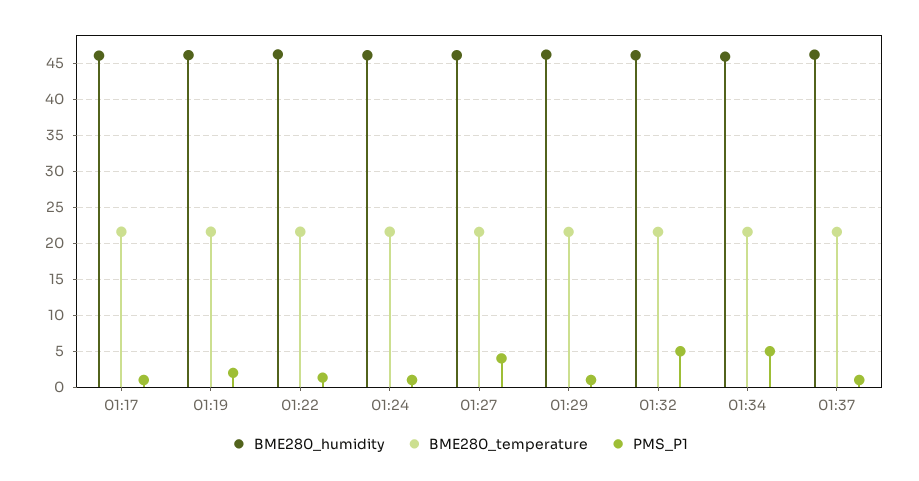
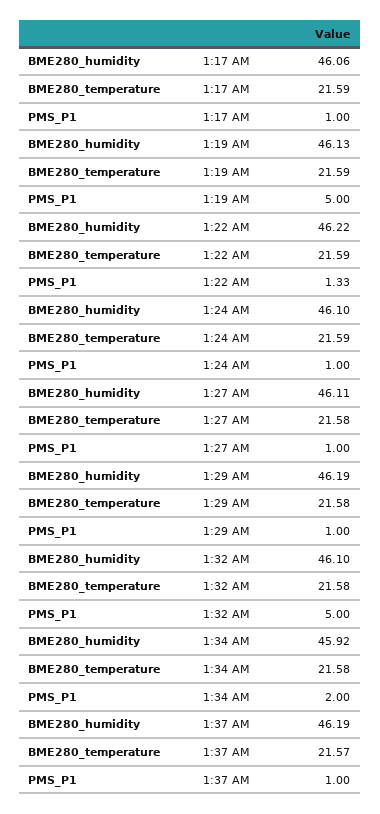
  {
    "BME280_humidity": {
      "01:17": 46.06,
      "01:19": 46.13,
      "01:22": 46.22,
      "01:24": 46.1,
      "01:27": 46.11,
      "01:29": 46.19,
      "01:32": 46.1,
      "01:34": 45.92,
      "01:37": 46.19
    },
    "BME280_temperature": {
      "01:17": 21.59,
      "01:19": 21.59,
      "01:22": 21.59,
      "01:24": 21.59,
      "01:27": 21.58,
      "01:29": 21.58,
      "01:32": 21.58,
      "01:34": 21.58,
      "01:37": 21.57
    },
    "PMS_P1": {
      "01:17": 1,
-     "01:19": 2,
+     "01:19": 5,
      "01:22": 1.33,
      "01:24": 1,
-     "01:27": 4,
+     "01:27": 1,
      "01:29": 1,
      "01:32": 5,
-     "01:34": 5,
+     "01:34": 2,
      "01:37": 1
    }
  }

